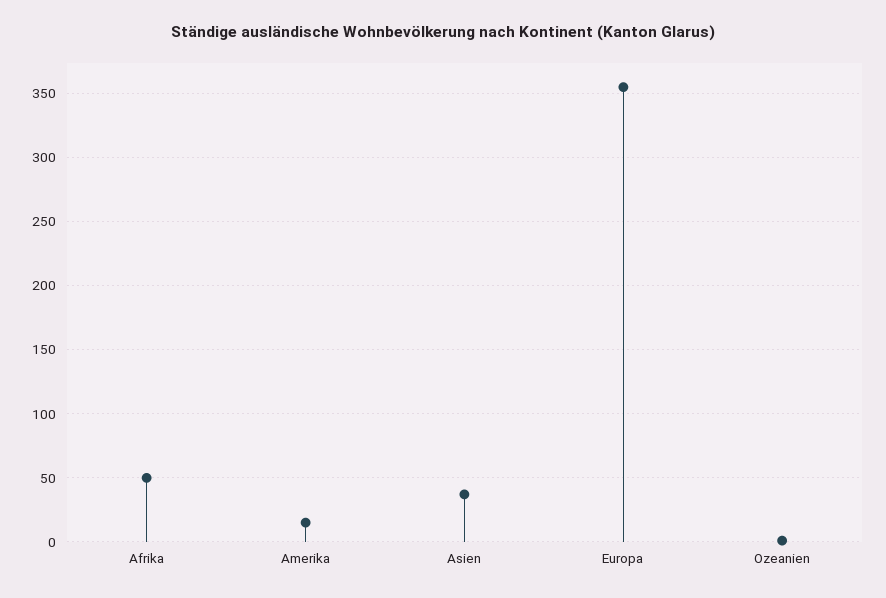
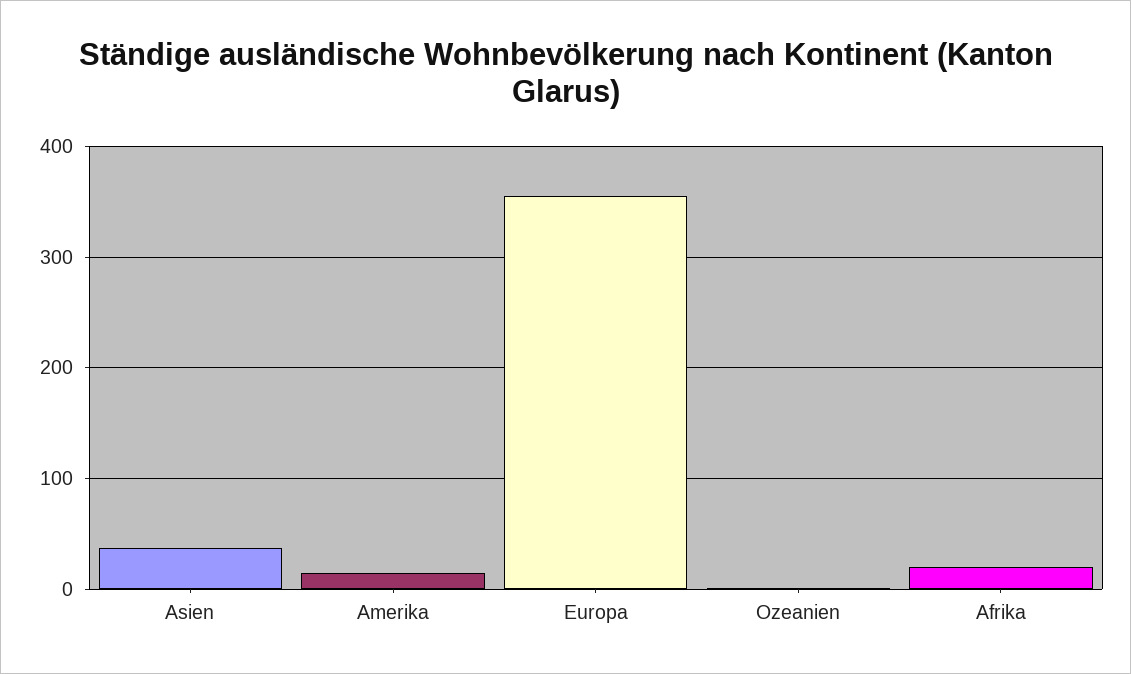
  {
-   "Afrika": 50,
+   "Afrika": 20,
    "Amerika": 15,
    "Asien": 35,
    "Europa": 355,
    "Ozeanien": 0
  }

